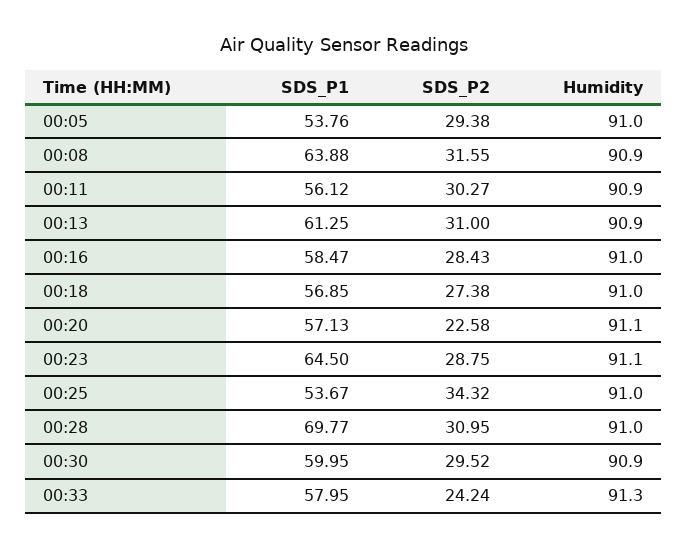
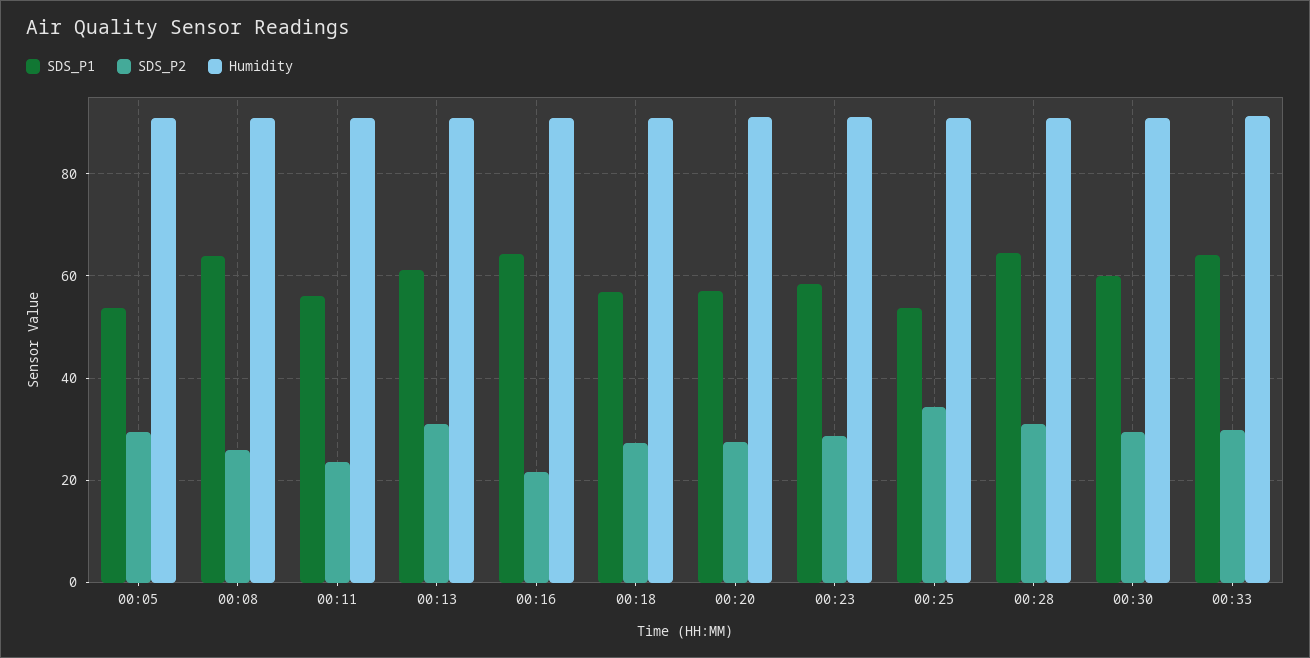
  {
    "SDS_P1": {
      "00:05": 53.76,
      "00:08": 63.88,
      "00:11": 56.12,
      "00:13": 61.25,
-     "00:16": 58.47,
+     "00:16": 64,
      "00:18": 56.85,
      "00:20": 57.13,
-     "00:23": 64.5,
+     "00:23": 58,
      "00:25": 53.67,
-     "00:28": 69.77,
+     "00:28": 64,
      "00:30": 59.95,
-     "00:33": 57.95
+     "00:33": 64
    },
    "SDS_P2": {
      "00:05": 29.38,
-     "00:08": 31.55,
+     "00:08": 26,
-     "00:11": 30.27,
+     "00:11": 24,
      "00:13": 31,
-     "00:16": 28.43,
+     "00:16": 22,
      "00:18": 27.38,
-     "00:20": 22.58,
+     "00:20": 28,
      "00:23": 28.75,
      "00:25": 34.32,
      "00:28": 30.95,
      "00:30": 29.52,
-     "00:33": 24.24
+     "00:33": 30
    },
    "Humidity": {
      "00:05": 91,
      "00:08": 90.9,
      "00:11": 90.9,
      "00:13": 90.9,
      "00:16": 91,
      "00:18": 91,
      "00:20": 91.1,
      "00:23": 91.1,
      "00:25": 91,
      "00:28": 91,
      "00:30": 90.9,
      "00:33": 91.3
    }
  }

